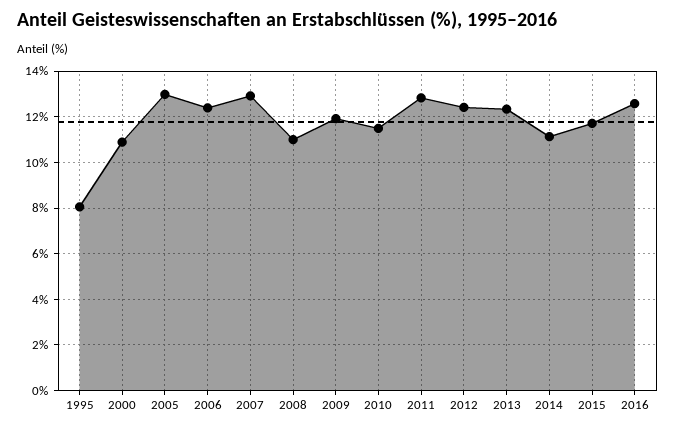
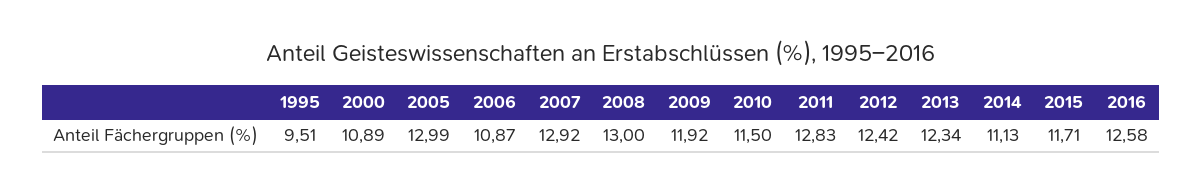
  {
-   "1995": 8,
+   "1995": 9.51,
    "2000": 10.89,
    "2005": 12.99,
-   "2006": 12.5,
+   "2006": 10.87,
    "2007": 12.92,
-   "2008": 11,
+   "2008": 13,
    "2009": 11.92,
    "2010": 11.5,
    "2011": 12.83,
    "2012": 12.42,
    "2013": 12.34,
    "2014": 11.13,
    "2015": 11.71,
    "2016": 12.58
  }

